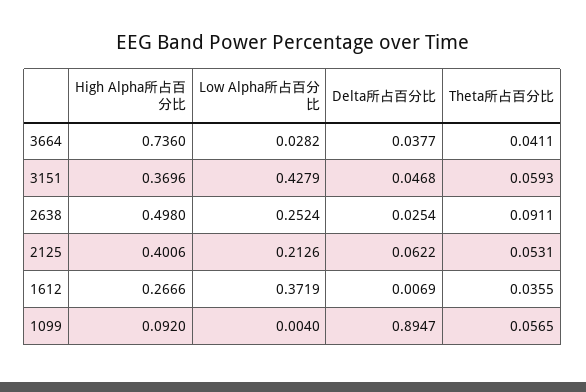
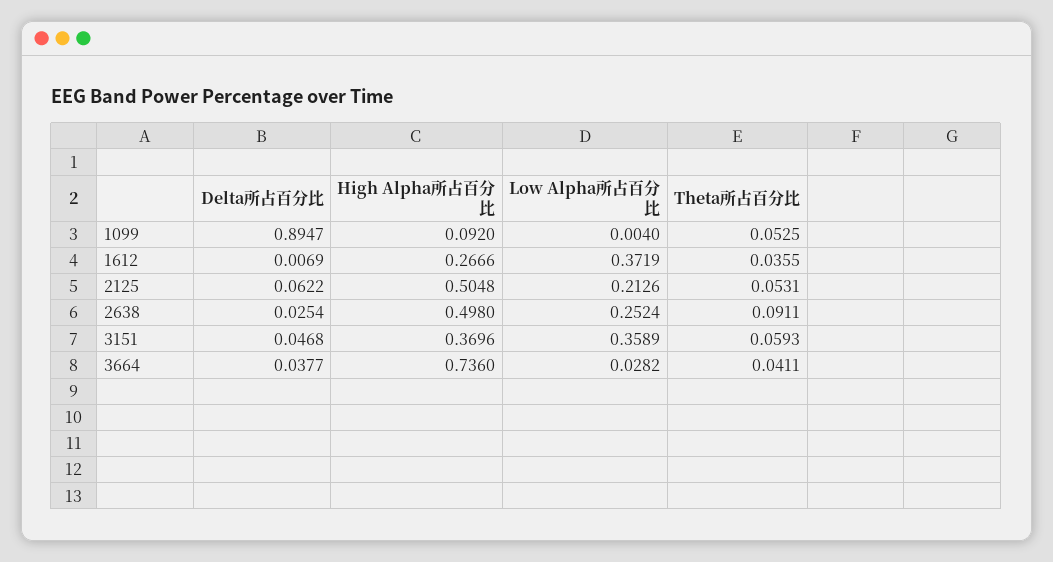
  {
    "High Alpha所占百分比": {
      "3664": 0.736,
      "3151": 0.3696,
      "2638": 0.498,
-     "2125": 0.4006,
+     "2125": 0.5048,
      "1612": 0.2666,
      "1099": 0.092
    },
    "Low Alpha所占百分比": {
      "3664": 0.0282,
-     "3151": 0.4279,
+     "3151": 0.3589,
      "2638": 0.2524,
      "2125": 0.2126,
      "1612": 0.3719,
      "1099": 0.004
    },
    "Delta所占百分比": {
      "3664": 0.0377,
      "3151": 0.0468,
      "2638": 0.0254,
      "2125": 0.0622,
      "1612": 0.0069,
      "1099": 0.8947
    },
    "Theta所占百分比": {
      "3664": 0.0411,
      "3151": 0.0593,
      "2638": 0.0911,
      "2125": 0.0531,
      "1612": 0.0355,
-     "1099": 0.0565
+     "1099": 0.0525
    }
  }

